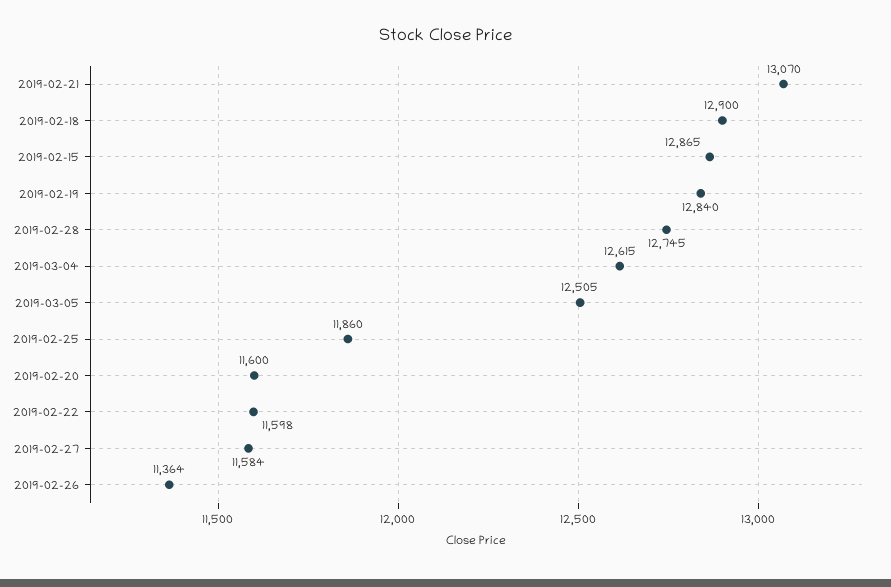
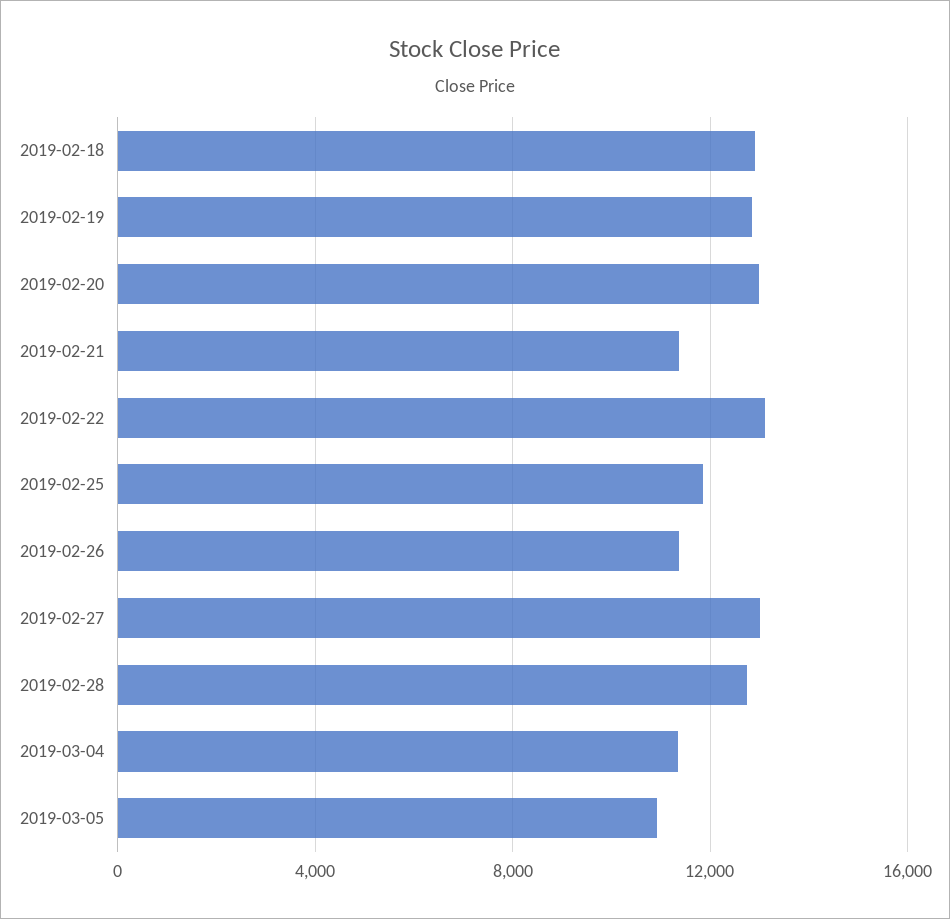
  {
-   "2019-02-21": 13070,
+   "2019-02-21": 11500,
    "2019-02-18": 12900,
-   "2019-02-15": 12865,
    "2019-02-19": 12840,
    "2019-02-28": 12745,
-   "2019-03-04": 12615,
+   "2019-03-04": 11500,
-   "2019-03-05": 12505,
+   "2019-03-05": 11000,
    "2019-02-25": 11860,
-   "2019-02-20": 11600,
+   "2019-02-20": 13000,
-   "2019-02-22": 11598,
+   "2019-02-22": 13000,
-   "2019-02-27": 11584,
+   "2019-02-27": 13000,
    "2019-02-26": 11364
  }

